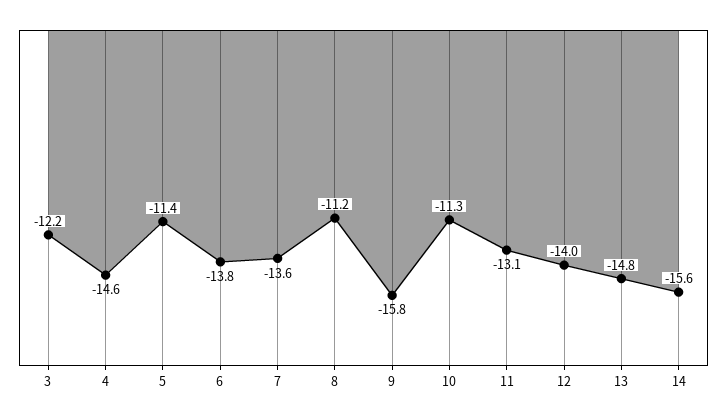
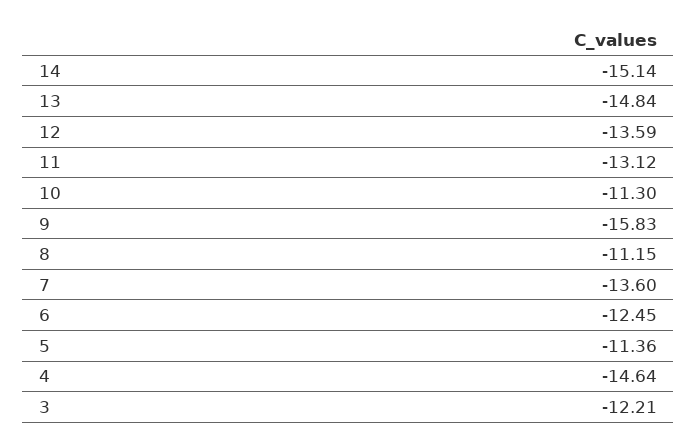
  {
    "3": -12.21,
    "4": -14.64,
    "5": -11.36,
-   "6": -13.8,
+   "6": -12.45,
    "7": -13.6,
    "8": -11.15,
    "9": -15.83,
    "10": -11.3,
    "11": -13.12,
-   "12": -14,
+   "12": -13.59,
    "13": -14.84,
-   "14": -15.6
+   "14": -15.14
  }

